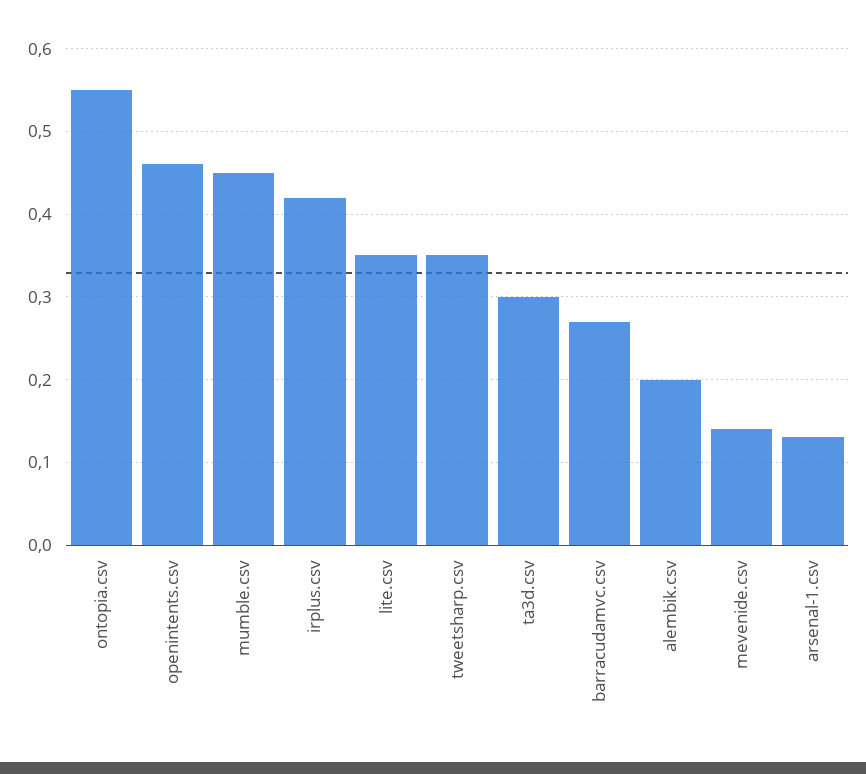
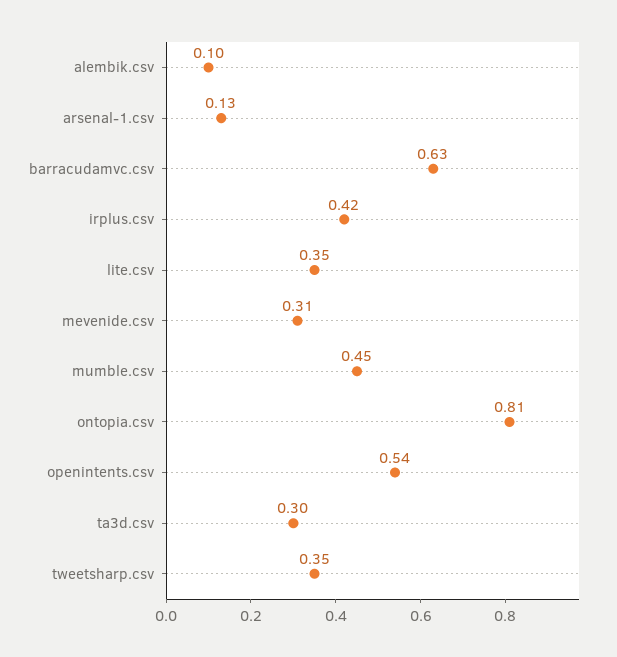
  {
-   "ontopia.csv": 0.55,
+   "ontopia.csv": 0.81,
-   "openintents.csv": 0.46,
+   "openintents.csv": 0.54,
    "mumble.csv": 0.45,
    "irplus.csv": 0.42,
    "lite.csv": 0.35,
    "tweetsharp.csv": 0.35,
    "ta3d.csv": 0.3,
-   "barracudamvc.csv": 0.27,
+   "barracudamvc.csv": 0.63,
-   "alembik.csv": 0.2,
+   "alembik.csv": 0.1,
-   "mevenide.csv": 0.14,
+   "mevenide.csv": 0.31,
    "arsenal-1.csv": 0.13
  }

